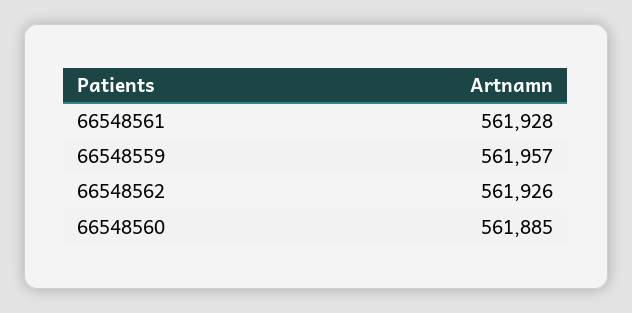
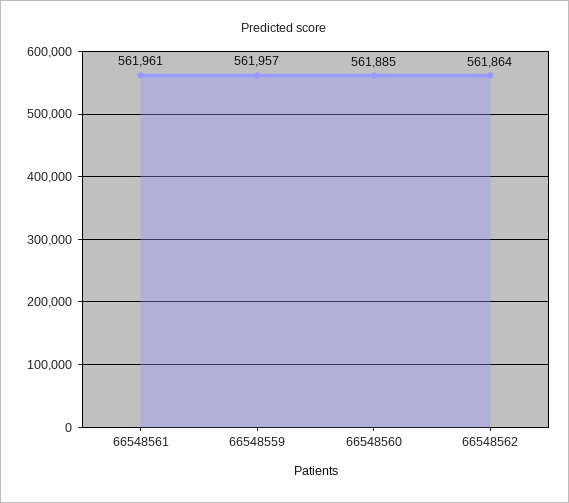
  {
-   "66548561": 561928,
+   "66548561": 561961,
    "66548559": 561957,
-   "66548562": 561926,
+   "66548562": 561864,
    "66548560": 561885
  }

